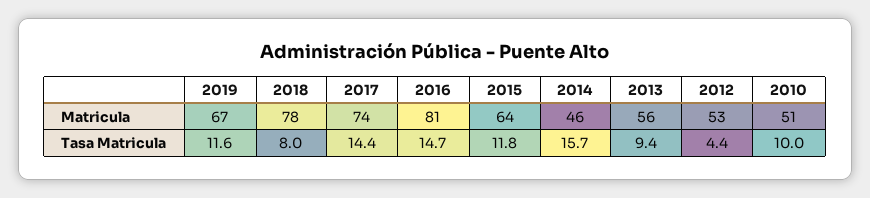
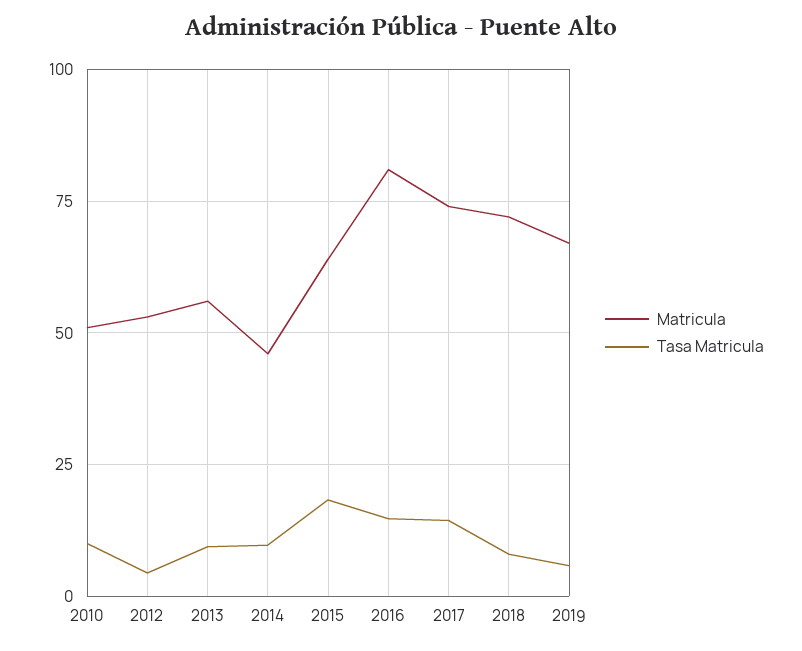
  {
    "Matricula": {
      "2019": 67,
-     "2018": 78,
+     "2018": 72.5,
      "2017": 74,
      "2016": 81,
      "2015": 64,
      "2014": 46,
      "2013": 56,
      "2012": 53,
      "2010": 51
    },
    "Tasa Matricula": {
-     "2019": 11.6,
+     "2019": 5,
      "2018": 8,
      "2017": 14.4,
      "2016": 14.7,
-     "2015": 11.8,
+     "2015": 17.5,
-     "2014": 15.7,
+     "2014": 10,
      "2013": 9.4,
      "2012": 4.4,
      "2010": 10
    }
  }

